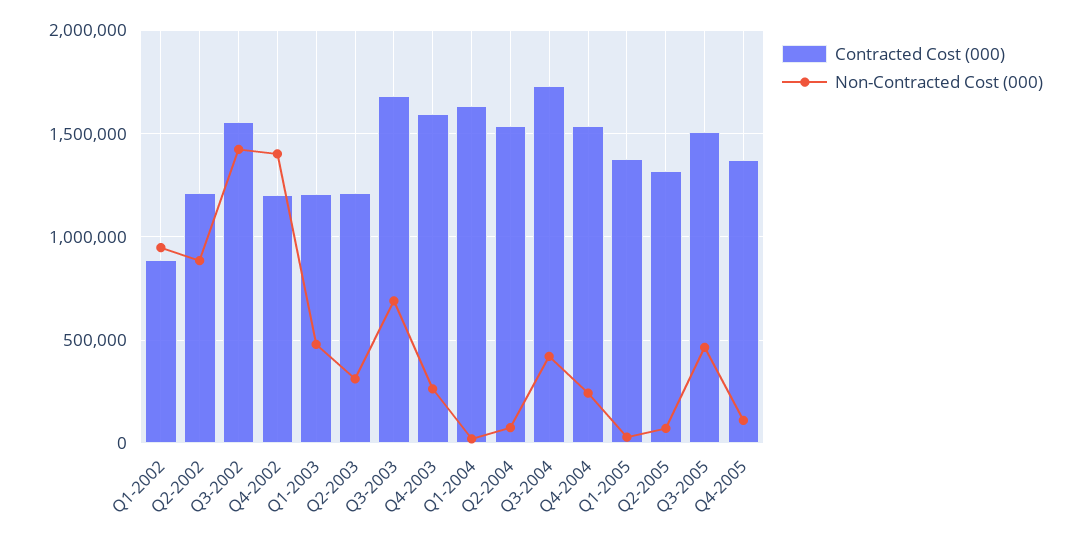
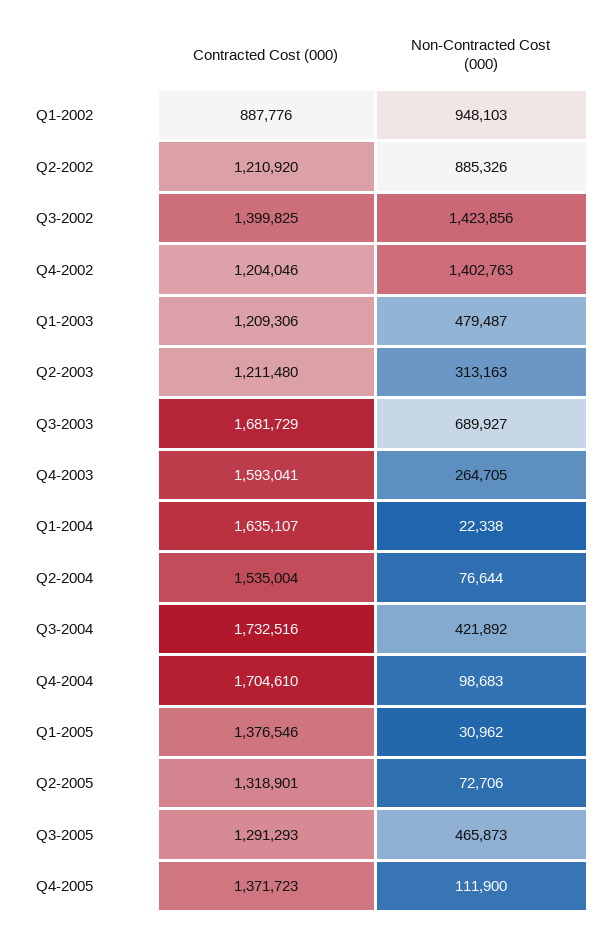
  {
    "Contracted Cost (000)": {
      "Q1-2002": 887776,
      "Q2-2002": 1210920,
-     "Q3-2002": 1550000,
+     "Q3-2002": 1399825,
      "Q4-2002": 1204046,
      "Q1-2003": 1209306,
      "Q2-2003": 1211480,
      "Q3-2003": 1681729,
      "Q4-2003": 1593041,
      "Q1-2004": 1635107,
      "Q2-2004": 1535004,
      "Q3-2004": 1732516,
-     "Q4-2004": 1550000,
+     "Q4-2004": 1704610,
      "Q1-2005": 1376546,
      "Q2-2005": 1318901,
-     "Q3-2005": 1500000,
+     "Q3-2005": 1291293,
      "Q4-2005": 1371723
    },
    "Non-Contracted Cost (000)": {
      "Q1-2002": 948103,
      "Q2-2002": 885326,
      "Q3-2002": 1423856,
      "Q4-2002": 1402763,
      "Q1-2003": 479487,
      "Q2-2003": 313163,
      "Q3-2003": 689927,
      "Q4-2003": 264705,
      "Q1-2004": 22338,
      "Q2-2004": 76644,
      "Q3-2004": 421892,
-     "Q4-2004": 250000,
+     "Q4-2004": 98683,
      "Q1-2005": 30962,
      "Q2-2005": 72706,
      "Q3-2005": 465873,
      "Q4-2005": 111900
    }
  }

